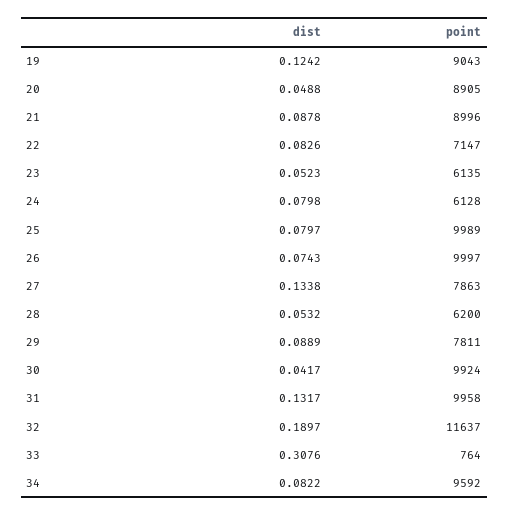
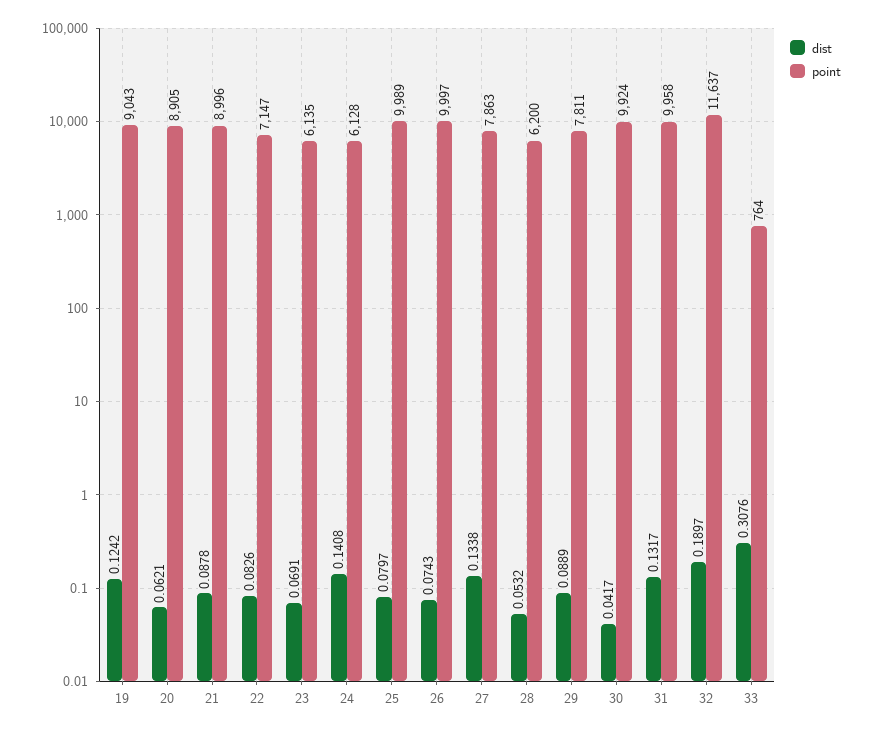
  {
    "dist": {
      "19": 0.1242,
-     "20": 0.0488,
+     "20": 0.0621,
      "21": 0.0878,
      "22": 0.0826,
-     "23": 0.0523,
+     "23": 0.0691,
-     "24": 0.0798,
+     "24": 0.1408,
      "25": 0.0797,
      "26": 0.0743,
      "27": 0.1338,
      "28": 0.0532,
      "29": 0.0889,
      "30": 0.0417,
      "31": 0.1317,
      "32": 0.1897,
-     "33": 0.3076,
+     "33": 0.3076
-     "34": 0.0822
    },
    "point": {
      "19": 9043,
      "20": 8905,
      "21": 8996,
      "22": 7147,
      "23": 6135,
      "24": 6128,
      "25": 9989,
      "26": 9997,
      "27": 7863,
      "28": 6200,
      "29": 7811,
      "30": 9924,
      "31": 9958,
      "32": 11637,
-     "33": 764,
+     "33": 764
-     "34": 9592
    }
  }

